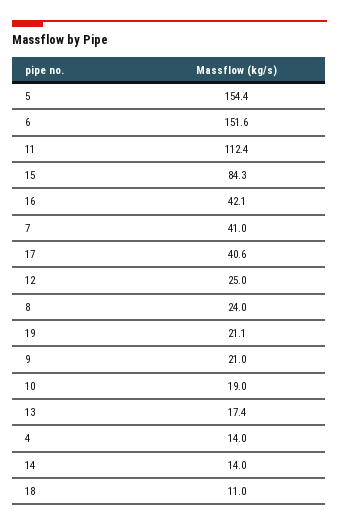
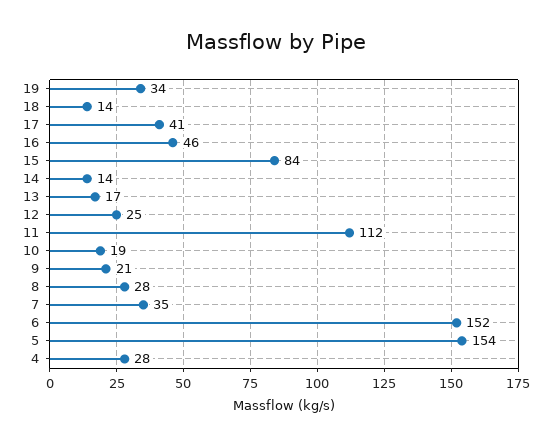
  {
    "5": 154.4,
    "6": 151.6,
    "11": 112.4,
    "15": 84.3,
-   "16": 42.1,
+   "16": 46,
-   "7": 41,
+   "7": 35,
    "17": 40.6,
    "12": 25,
-   "8": 24,
+   "8": 28,
-   "19": 21.1,
+   "19": 34,
    "9": 21,
    "10": 19,
    "13": 17.4,
-   "4": 14,
+   "4": 28,
    "14": 14,
-   "18": 11
+   "18": 14
  }

